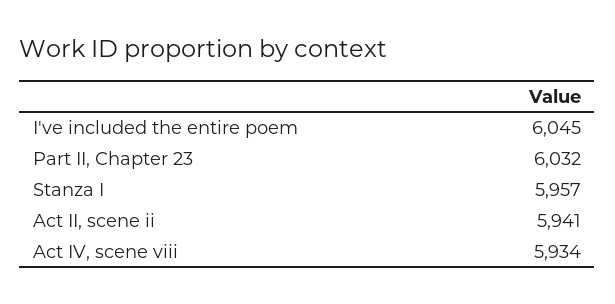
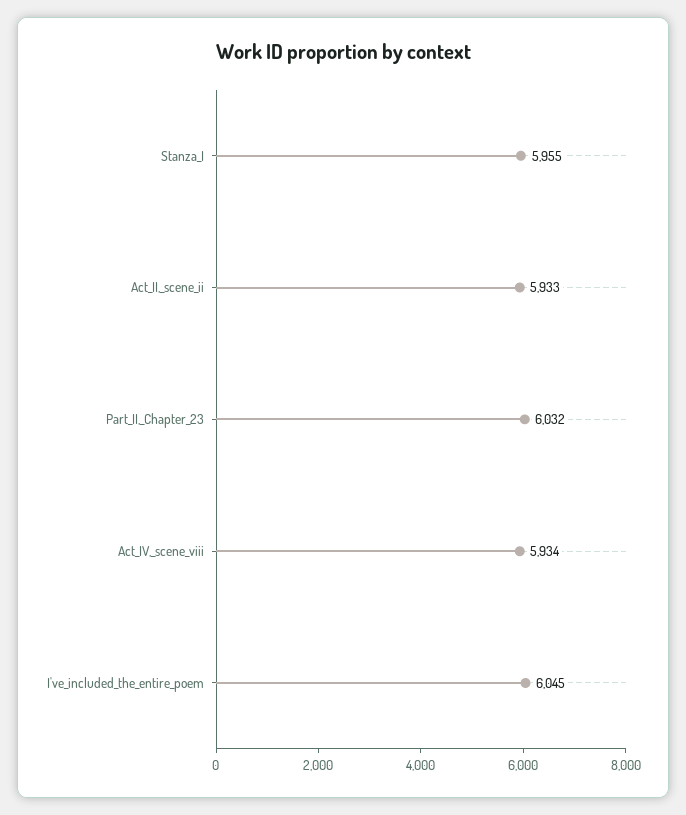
  {
    "I've included the entire poem": 6045,
    "Part II, Chapter 23": 6032,
-   "Stanza I": 5957,
+   "Stanza I": 5955,
-   "Act II, scene ii": 5941,
+   "Act II, scene ii": 5933,
    "Act IV, scene viii": 5934
  }

